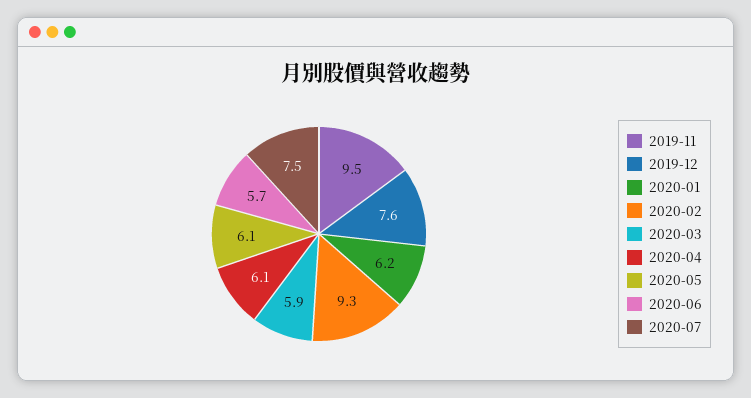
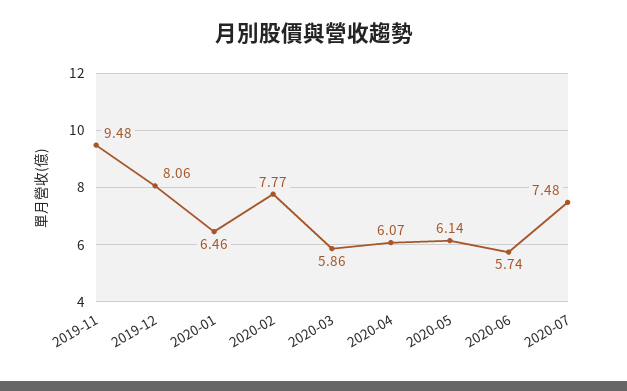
  {
    "2019-11": 9.48,
-   "2019-12": 7.6,
+   "2019-12": 8.06,
-   "2020-01": 6.2,
+   "2020-01": 6.46,
-   "2020-02": 9.3,
+   "2020-02": 7.77,
    "2020-03": 5.86,
    "2020-04": 6.07,
    "2020-05": 6.14,
    "2020-06": 5.74,
    "2020-07": 7.48
  }

